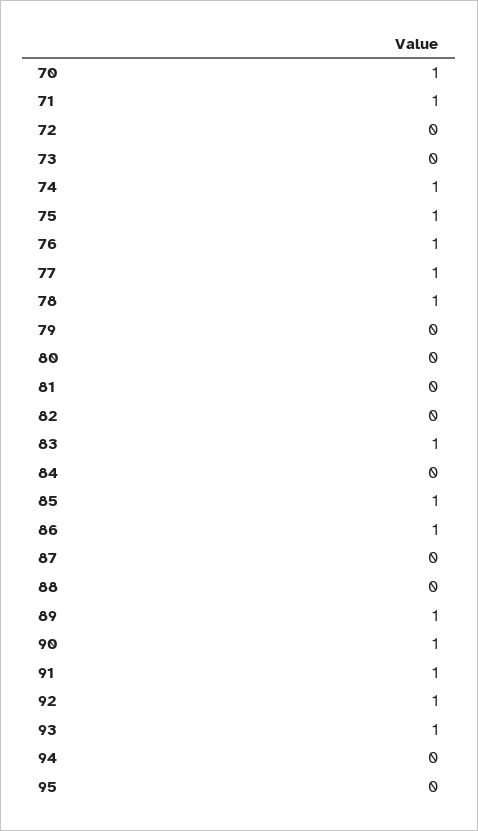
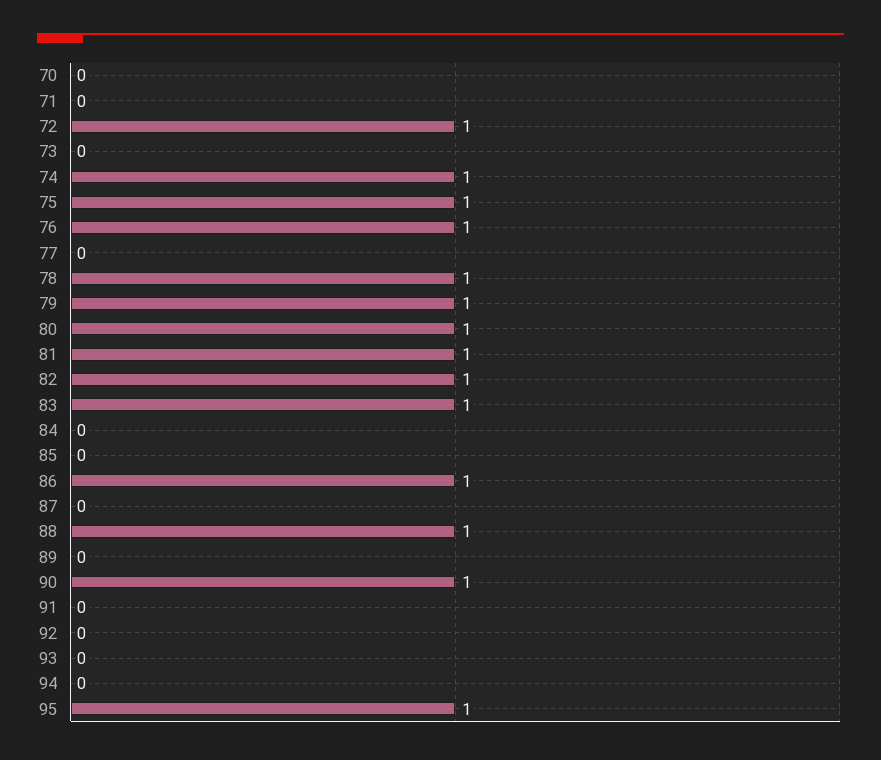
  {
-   "70": 1,
+   "70": 0,
-   "71": 1,
+   "71": 0,
-   "72": 0,
+   "72": 1,
    "73": 0,
    "74": 1,
    "75": 1,
    "76": 1,
-   "77": 1,
+   "77": 0,
    "78": 1,
-   "79": 0,
+   "79": 1,
-   "80": 0,
+   "80": 1,
-   "81": 0,
+   "81": 1,
-   "82": 0,
+   "82": 1,
    "83": 1,
    "84": 0,
-   "85": 1,
+   "85": 0,
    "86": 1,
    "87": 0,
-   "88": 0,
+   "88": 1,
-   "89": 1,
+   "89": 0,
    "90": 1,
-   "91": 1,
+   "91": 0,
-   "92": 1,
+   "92": 0,
-   "93": 1,
+   "93": 0,
    "94": 0,
-   "95": 0
+   "95": 1
  }

